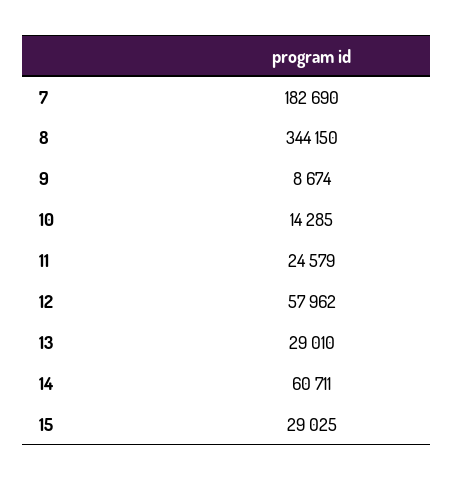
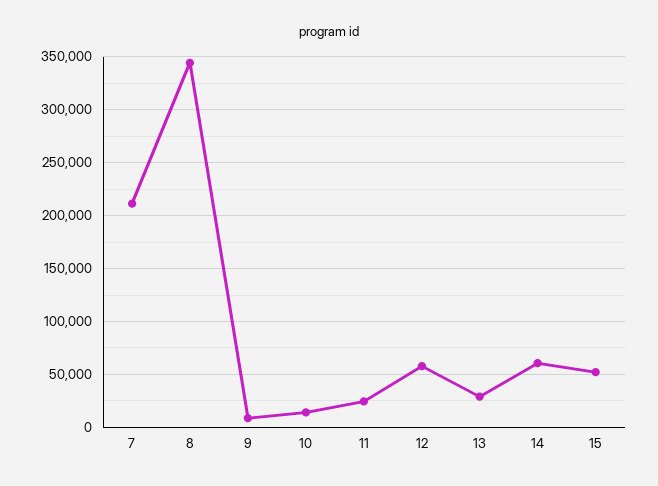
  {
-   "7": 182690,
+   "7": 210000,
    "8": 344150,
    "9": 8674,
    "10": 14285,
    "11": 24579,
    "12": 57962,
    "13": 29010,
    "14": 60711,
-   "15": 29025
+   "15": 50000
  }

